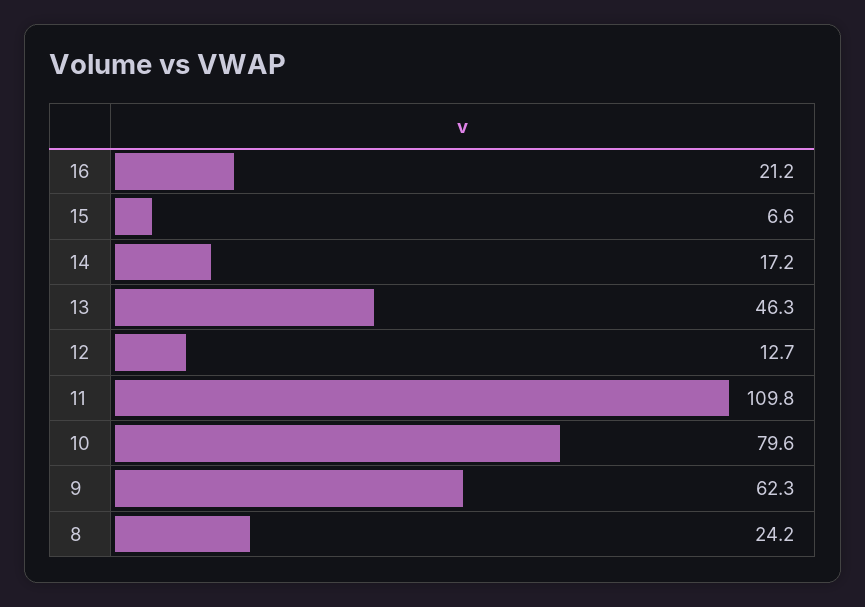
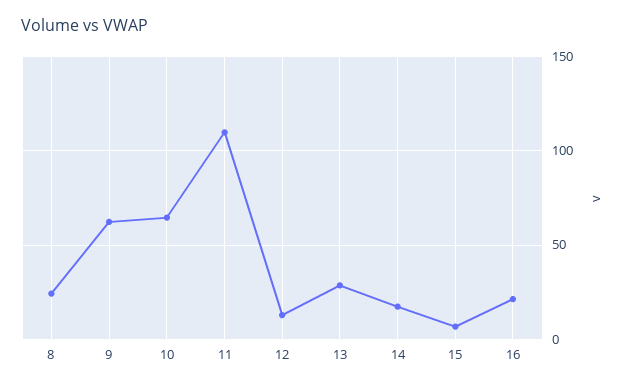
  {
    "16": 21.2,
    "15": 6.6,
    "14": 17.2,
-   "13": 46.3,
+   "13": 30,
    "12": 12.7,
    "11": 109.8,
-   "10": 79.6,
+   "10": 65,
    "9": 62.3,
    "8": 24.2
  }

